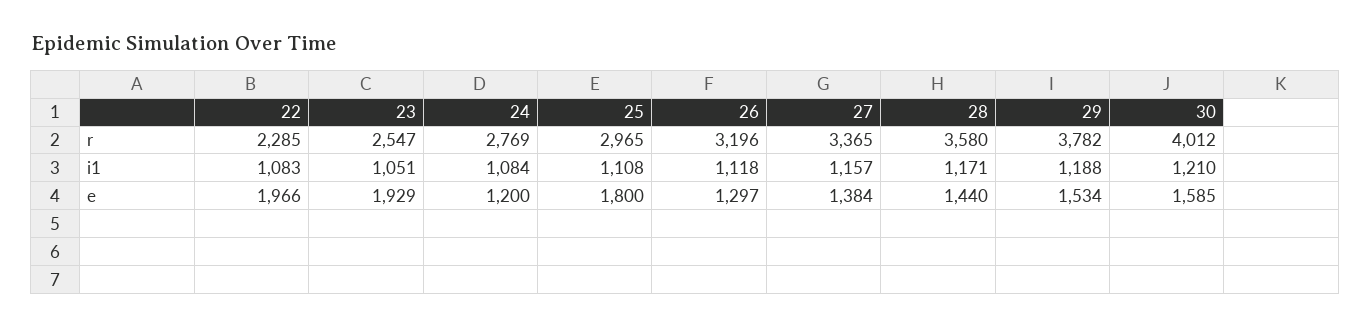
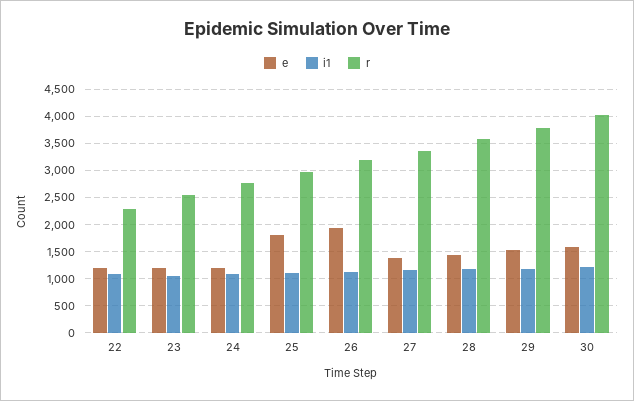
  {
    "r": {
      "22": 2285,
      "23": 2547,
      "24": 2769,
      "25": 2965,
      "26": 3196,
      "27": 3365,
      "28": 3580,
      "29": 3782,
      "30": 4012
    },
    "i1": {
      "22": 1083,
      "23": 1051,
      "24": 1084,
      "25": 1108,
      "26": 1118,
      "27": 1157,
      "28": 1171,
      "29": 1188,
      "30": 1210
    },
    "e": {
-     "22": 1966,
+     "22": 1250,
-     "23": 1929,
+     "23": 1250,
      "24": 1200,
      "25": 1800,
-     "26": 1297,
+     "26": 2000,
      "27": 1384,
      "28": 1440,
      "29": 1534,
      "30": 1585
    }
  }

